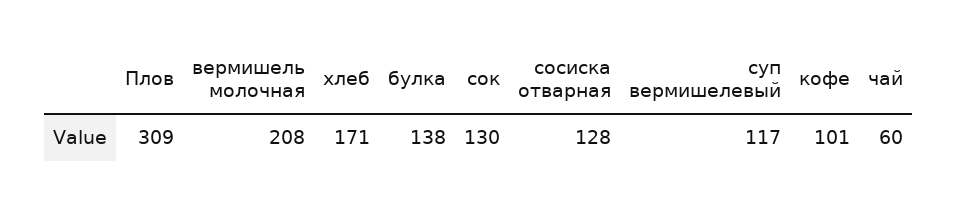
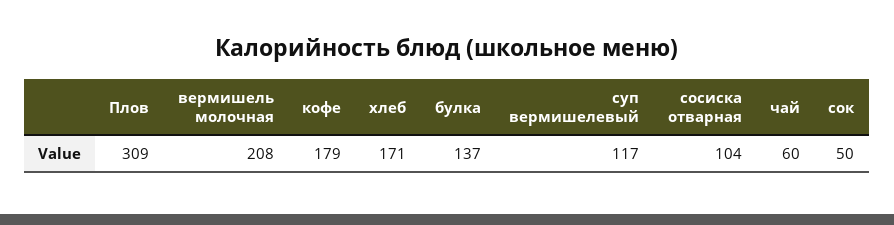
  {
    "Плов": 309,
    "вермишель молочная": 208,
    "хлеб": 171,
-   "булка": 138,
+   "булка": 137,
-   "сок": 130,
+   "сок": 50,
-   "сосиска отварная": 128,
+   "сосиска отварная": 104,
    "суп вермишелевый": 117,
-   "кофе": 101,
+   "кофе": 179,
    "чай": 60
  }

